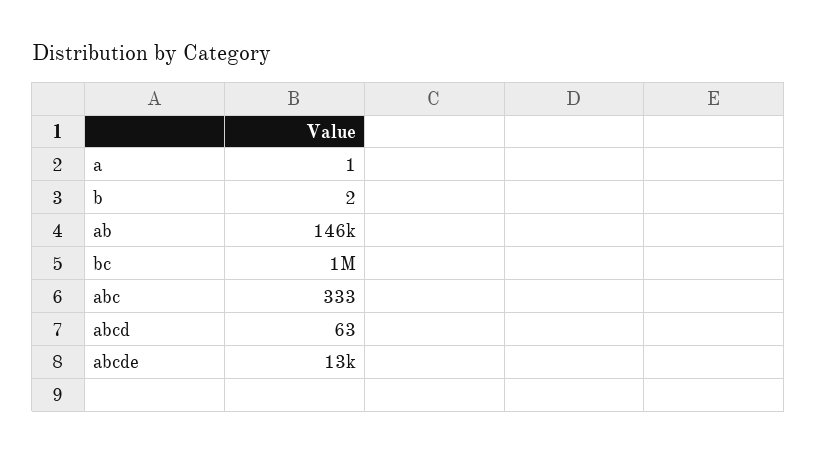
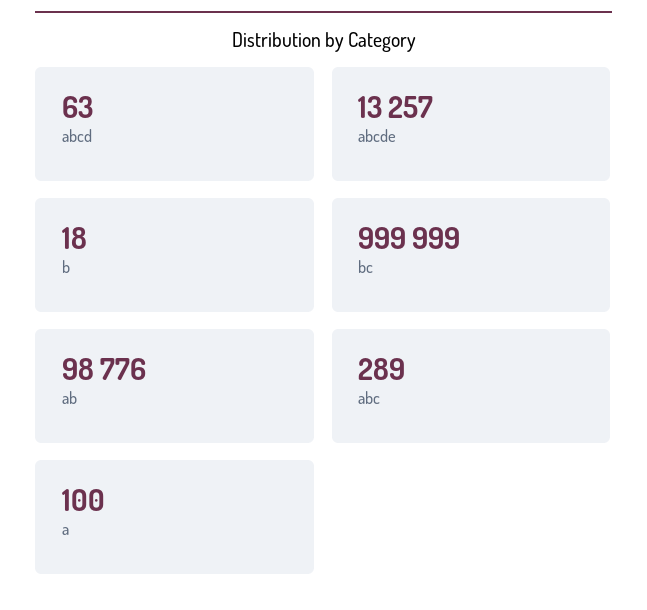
  {
-   "a": 1,
+   "a": 100,
-   "b": 2,
+   "b": 18,
-   "ab": 146000,
+   "ab": 98776,
    "bc": 999999,
-   "abc": 333,
+   "abc": 289,
    "abcd": 63,
    "abcde": 13257
  }

